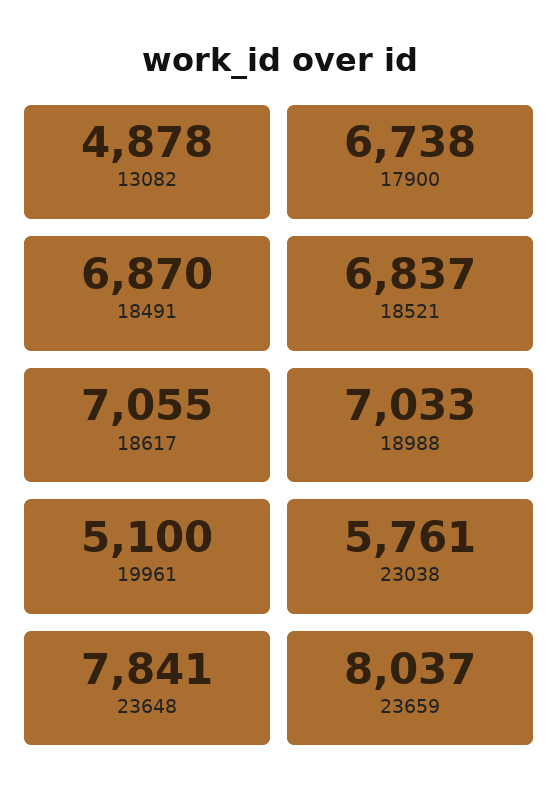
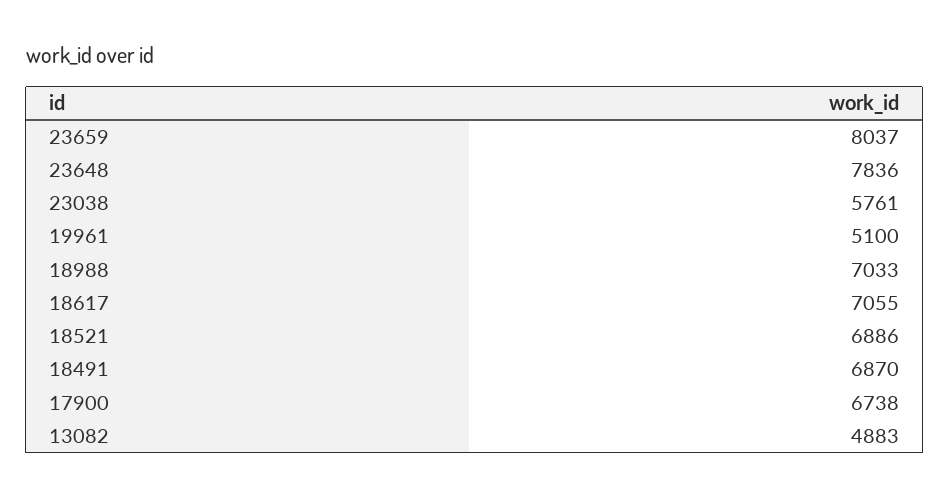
  {
-   "13082": 4878,
+   "13082": 4883,
    "17900": 6738,
    "18491": 6870,
-   "18521": 6837,
+   "18521": 6886,
    "18617": 7055,
    "18988": 7033,
    "19961": 5100,
    "23038": 5761,
-   "23648": 7841,
+   "23648": 7836,
    "23659": 8037
  }

